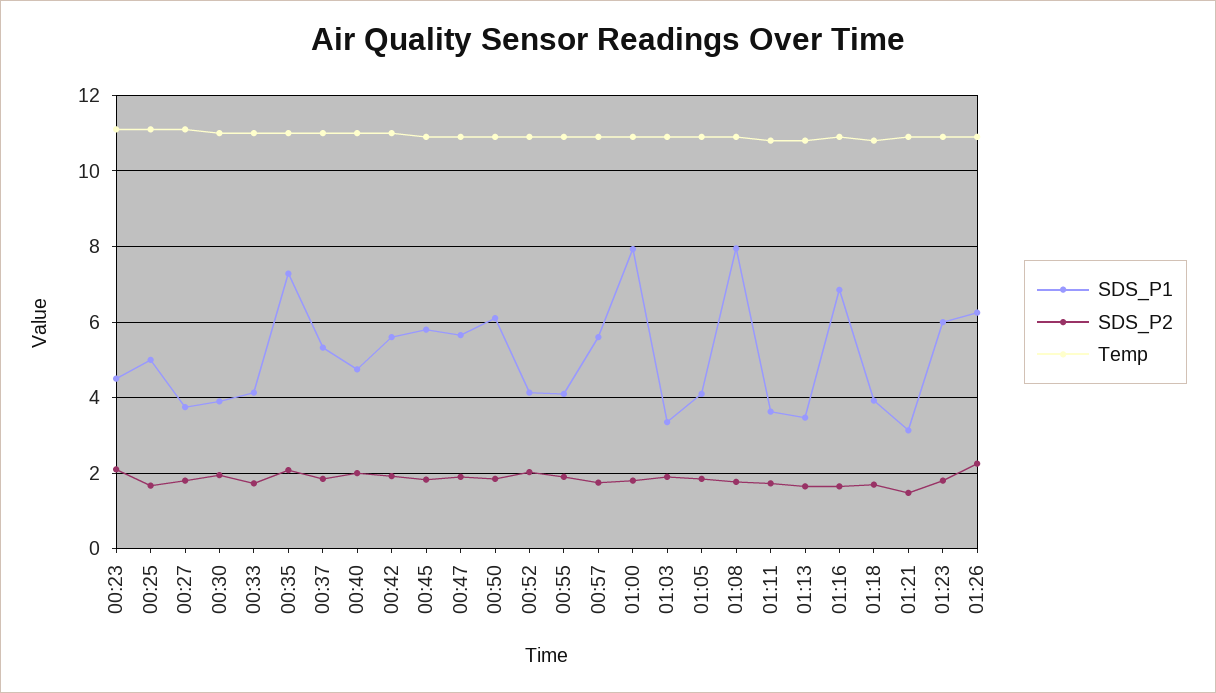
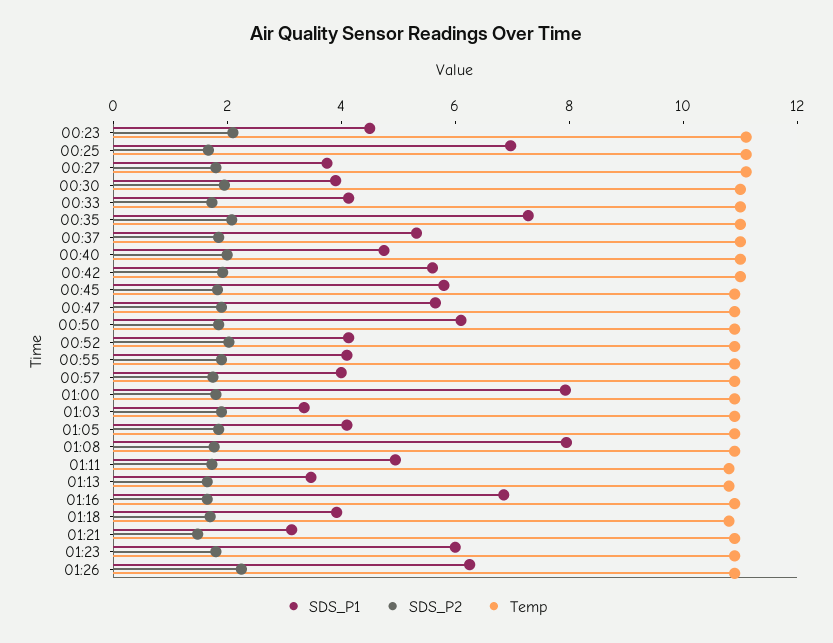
  {
    "SDS_P1": {
      "00:23": 4.6,
-     "00:25": 5,
+     "00:25": 7,
      "00:27": 3.8,
      "00:30": 4,
      "00:33": 4.2,
      "00:35": 7.2,
      "00:37": 5.4,
      "00:40": 4.8,
      "00:42": 5.6,
      "00:45": 5.8,
      "00:47": 5.6,
      "00:50": 6.2,
      "00:52": 4.2,
      "00:55": 4.2,
-     "00:57": 5.6,
+     "00:57": 4,
      "01:00": 8,
      "01:03": 3.4,
      "01:05": 4.2,
      "01:08": 8,
-     "01:11": 3.6,
+     "01:11": 5,
      "01:13": 3.4,
      "01:16": 6.8,
      "01:18": 4,
      "01:21": 3.2,
      "01:23": 6,
      "01:26": 6.2
    },
    "SDS_P2": {
      "00:23": 2.2,
      "00:25": 1.6,
      "00:27": 1.8,
      "00:30": 2,
      "00:33": 1.8,
      "00:35": 2,
      "00:37": 1.8,
      "00:40": 2,
      "00:42": 2,
      "00:45": 1.8,
      "00:47": 2,
      "00:50": 1.8,
      "00:52": 2,
      "00:55": 2,
      "00:57": 1.8,
      "01:00": 1.8,
      "01:03": 2,
      "01:05": 1.8,
      "01:08": 1.8,
      "01:11": 1.8,
      "01:13": 1.6,
      "01:16": 1.6,
      "01:18": 1.8,
      "01:21": 1.4,
      "01:23": 1.8,
      "01:26": 2.2
    },
    "Temp": {
      "00:23": 11.2,
      "00:25": 11.2,
      "00:27": 11.2,
      "00:30": 11,
      "00:33": 11,
      "00:35": 11,
      "00:37": 11,
      "00:40": 11,
      "00:42": 11,
      "00:45": 11,
      "00:47": 11,
      "00:50": 11,
      "00:52": 11,
      "00:55": 11,
      "00:57": 11,
      "01:00": 11,
      "01:03": 11,
      "01:05": 11,
      "01:08": 11,
      "01:11": 10.8,
      "01:13": 10.8,
      "01:16": 11,
      "01:18": 10.8,
      "01:21": 11,
      "01:23": 11,
      "01:26": 11
    }
  }

